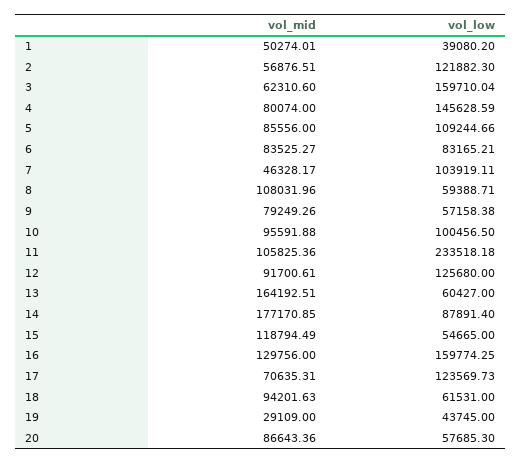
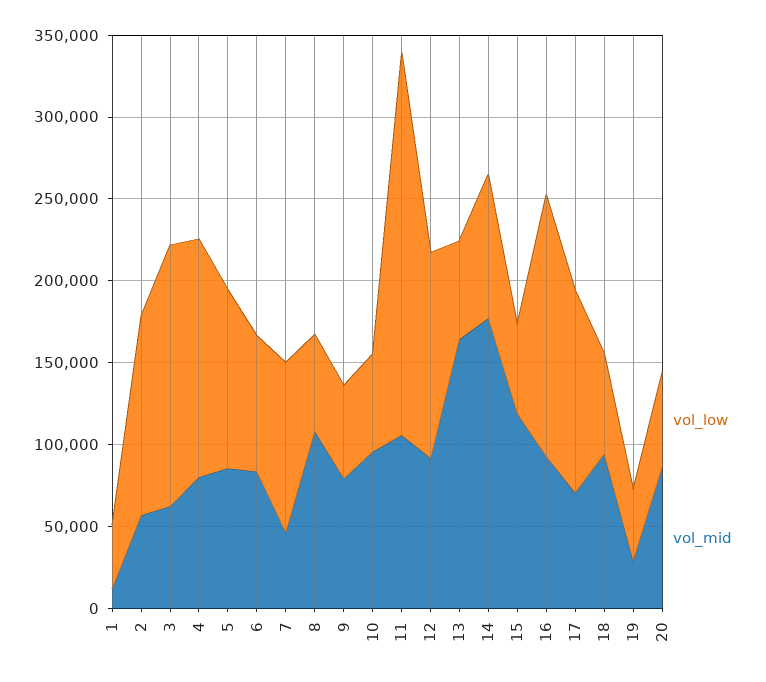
  {
    "vol_mid": {
-     "1": 50274.01,
+     "1": 10000,
      "2": 56876.51,
      "3": 62310.6,
      "4": 80074,
      "5": 85556,
      "6": 83525.27,
      "7": 46328.17,
      "8": 108031.96,
      "9": 79249.26,
      "10": 95591.88,
      "11": 105825.36,
      "12": 91700.61,
      "13": 164192.51,
      "14": 177170.85,
      "15": 118794.49,
-     "16": 129756,
+     "16": 90000,
      "17": 70635.31,
      "18": 94201.63,
      "19": 29109,
      "20": 86643.36
    },
    "vol_low": {
      "1": 39080.2,
      "2": 121882.3,
      "3": 159710.04,
      "4": 145628.59,
      "5": 109244.66,
      "6": 83165.21,
      "7": 103919.11,
      "8": 59388.71,
      "9": 57158.38,
-     "10": 100456.5,
+     "10": 60000,
      "11": 233518.18,
      "12": 125680,
      "13": 60427,
      "14": 87891.4,
      "15": 54665,
      "16": 159774.25,
      "17": 123569.73,
      "18": 61531,
      "19": 43745,
      "20": 57685.3
    }
  }

